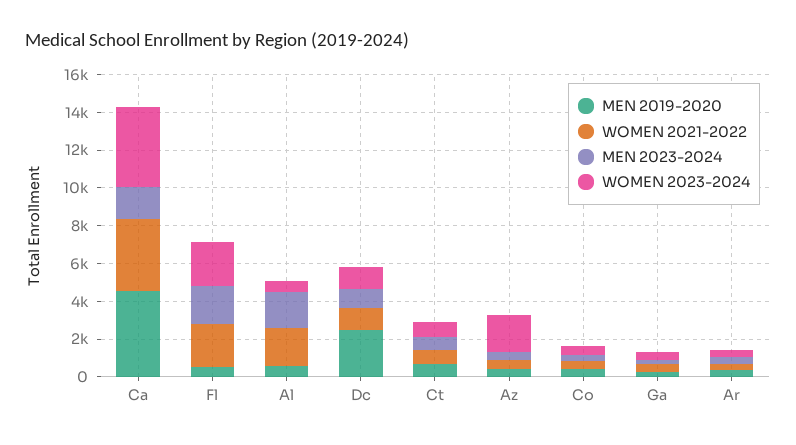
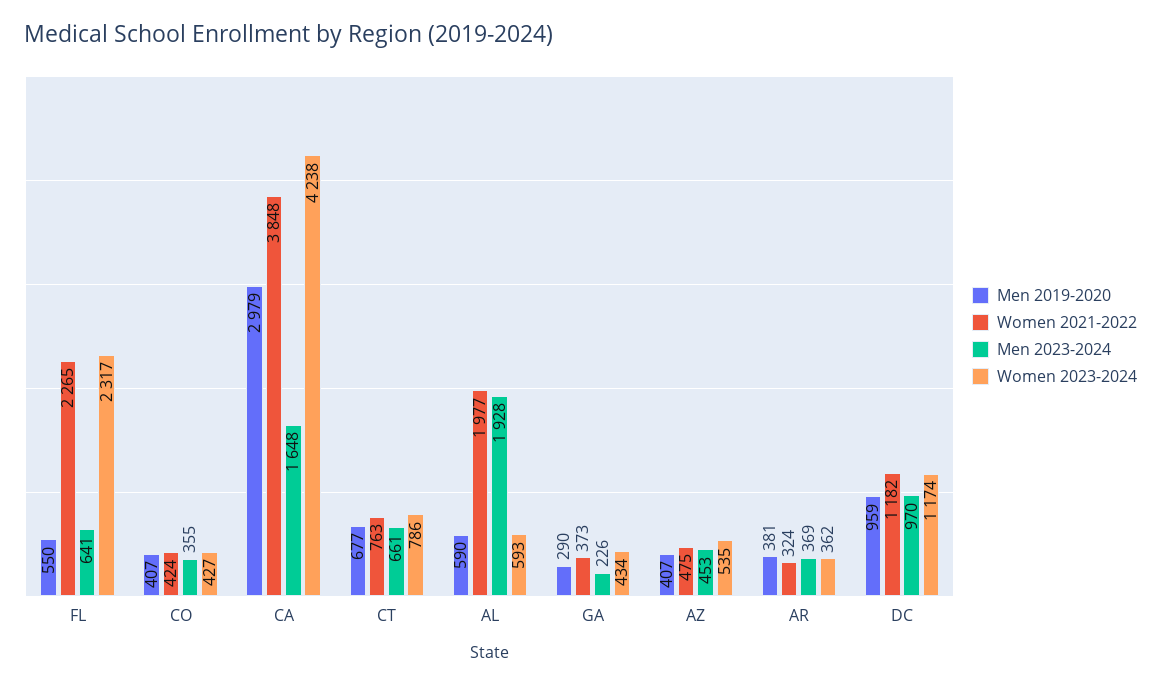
  {
    "MEN 2019-2020": {
-     "Ca": 4500,
+     "Ca": 2979,
      "Fl": 550,
      "Al": 590,
-     "Dc": 2500,
+     "Dc": 959,
      "Ct": 677,
      "Az": 407,
      "Co": 407,
      "Ga": 290,
      "Ar": 381
    },
    "WOMEN 2021-2022": {
      "Ca": 3848,
      "Fl": 2265,
      "Al": 1977,
      "Dc": 1182,
      "Ct": 763,
      "Az": 475,
      "Co": 424,
      "Ga": 373,
      "Ar": 324
    },
    "MEN 2023-2024": {
      "Ca": 1648,
-     "Fl": 2000,
+     "Fl": 641,
      "Al": 1928,
      "Dc": 970,
      "Ct": 661,
      "Az": 453,
      "Co": 355,
      "Ga": 226,
      "Ar": 369
    },
    "WOMEN 2023-2024": {
      "Ca": 4238,
      "Fl": 2317,
      "Al": 593,
      "Dc": 1174,
      "Ct": 786,
-     "Az": 2000,
+     "Az": 535,
      "Co": 427,
      "Ga": 434,
      "Ar": 362
    }
  }

